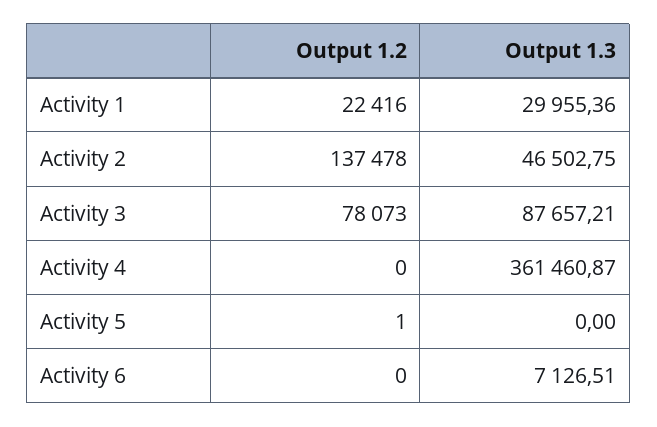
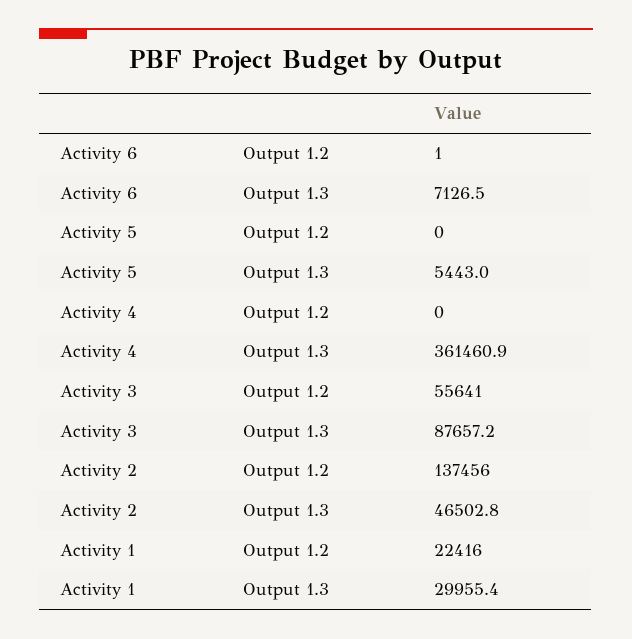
  {
    "Output 1.2": {
      "Activity 1": 22416,
-     "Activity 2": 137478,
+     "Activity 2": 137456,
-     "Activity 3": 78073,
+     "Activity 3": 55641,
      "Activity 4": 0,
-     "Activity 5": 1,
+     "Activity 5": 0,
-     "Activity 6": 0
+     "Activity 6": 1
    },
    "Output 1.3": {
      "Activity 1": 29955.36,
      "Activity 2": 46502.75,
      "Activity 3": 87657.21,
      "Activity 4": 361460.87,
-     "Activity 5": 0,
+     "Activity 5": 5443,
      "Activity 6": 7126.51
    }
  }

